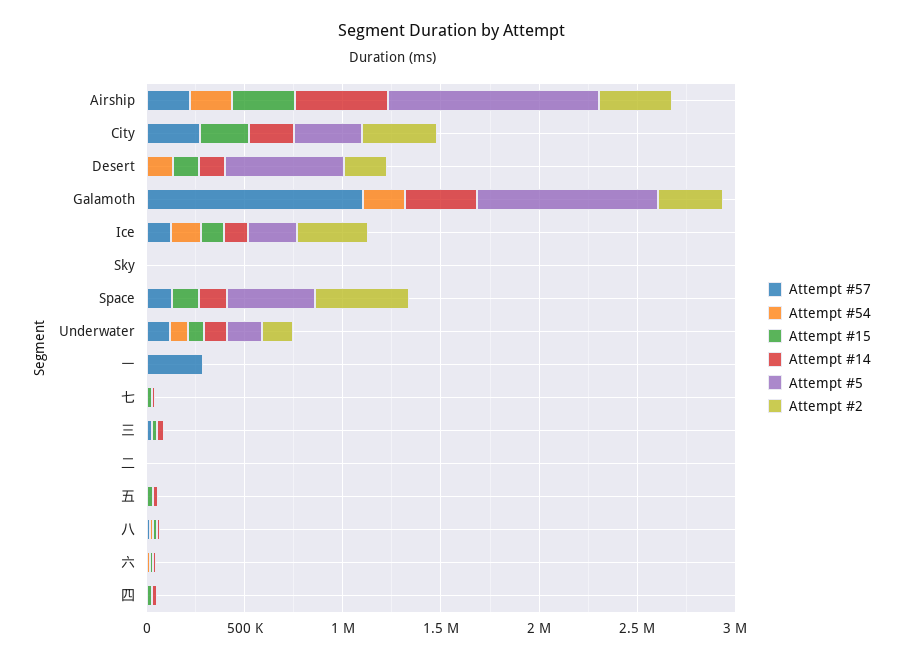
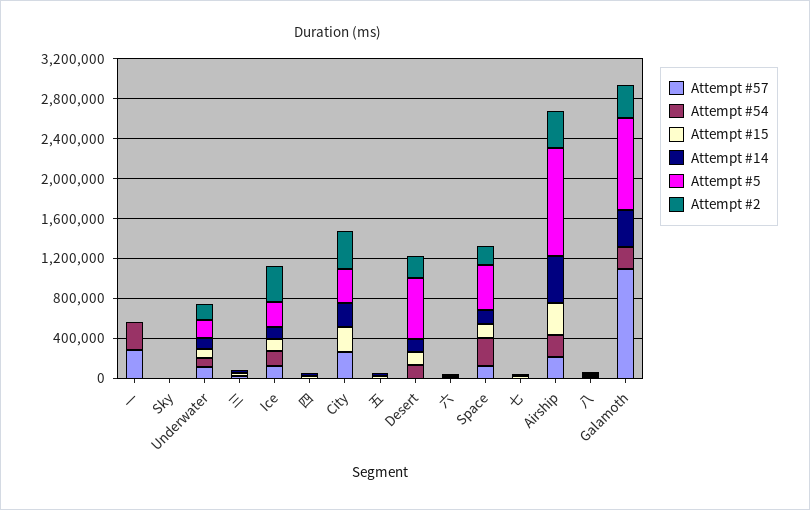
  {
    "Attempt #57": {
      "Airship": 200000,
      "City": 300000,
      "Desert": 0,
      "Galamoth": 1100000,
      "Ice": 100000,
      "Sky": 0,
      "Space": 100000,
      "Underwater": 100000,
      "一": 300000,
      "七": 0,
      "三": 0,
-     "二": 0,
      "五": 0,
      "八": 0,
      "六": 0,
      "四": 0
    },
    "Attempt #54": {
      "Airship": 200000,
      "City": 0,
      "Desert": 100000,
      "Galamoth": 200000,
      "Ice": 100000,
      "Sky": 0,
-     "Space": 0,
+     "Space": 300000,
      "Underwater": 100000,
-     "一": 0,
+     "一": 300000,
      "七": 0,
      "三": 0,
-     "二": 0,
      "五": 0,
      "八": 0,
      "六": 0,
      "四": 0
    },
    "Attempt #15": {
      "Airship": 300000,
      "City": 300000,
      "Desert": 100000,
      "Galamoth": 0,
      "Ice": 100000,
      "Sky": 0,
      "Space": 100000,
      "Underwater": 100000,
      "一": 0,
      "七": 0,
      "三": 0,
-     "二": 0,
      "五": 0,
      "八": 0,
      "六": 0,
      "四": 0
    },
    "Attempt #14": {
      "Airship": 500000,
      "City": 200000,
      "Desert": 100000,
      "Galamoth": 400000,
      "Ice": 100000,
      "Sky": 0,
      "Space": 100000,
      "Underwater": 100000,
      "一": 0,
      "七": 0,
      "三": 0,
-     "二": 0,
      "五": 0,
      "八": 0,
      "六": 0,
      "四": 0
    },
    "Attempt #5": {
      "Airship": 1100000,
      "City": 300000,
      "Desert": 600000,
      "Galamoth": 900000,
      "Ice": 200000,
      "Sky": 0,
      "Space": 500000,
      "Underwater": 200000,
      "一": 0,
      "七": 0,
      "三": 0,
-     "二": 0,
      "五": 0,
      "八": 0,
      "六": 0,
      "四": 0
    },
    "Attempt #2": {
      "Airship": 400000,
      "City": 400000,
      "Desert": 200000,
      "Galamoth": 300000,
      "Ice": 400000,
      "Sky": 0,
-     "Space": 500000,
+     "Space": 200000,
      "Underwater": 200000,
      "一": 0,
      "七": 0,
      "三": 0,
-     "二": 0,
      "五": 0,
      "八": 0,
      "六": 0,
      "四": 0
    }
  }

